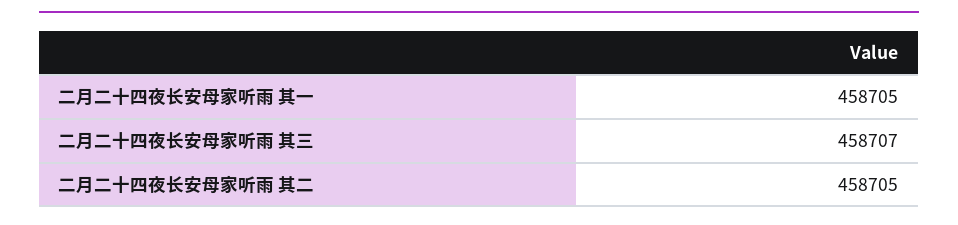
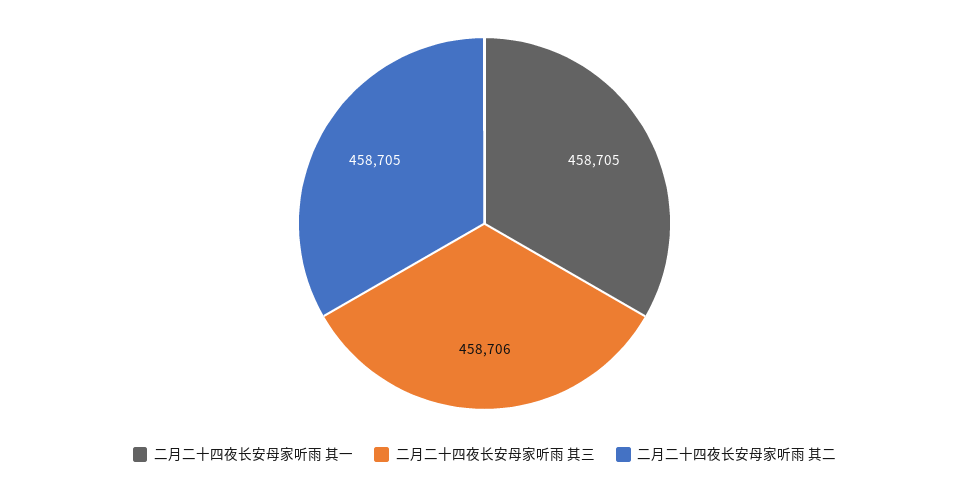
  {
    "二月二十四夜长安母家听雨 其一": 458705,
-   "二月二十四夜长安母家听雨 其三": 458707,
+   "二月二十四夜长安母家听雨 其三": 458706,
    "二月二十四夜长安母家听雨 其二": 458705
  }

